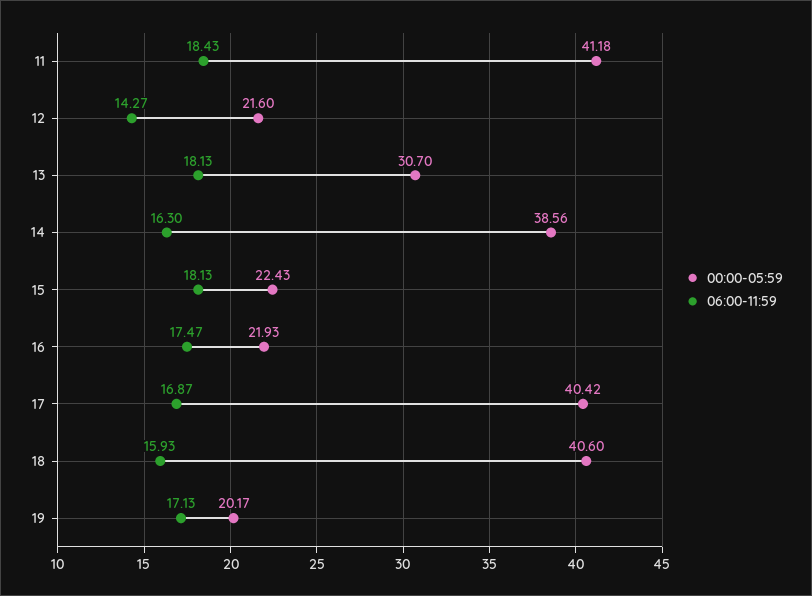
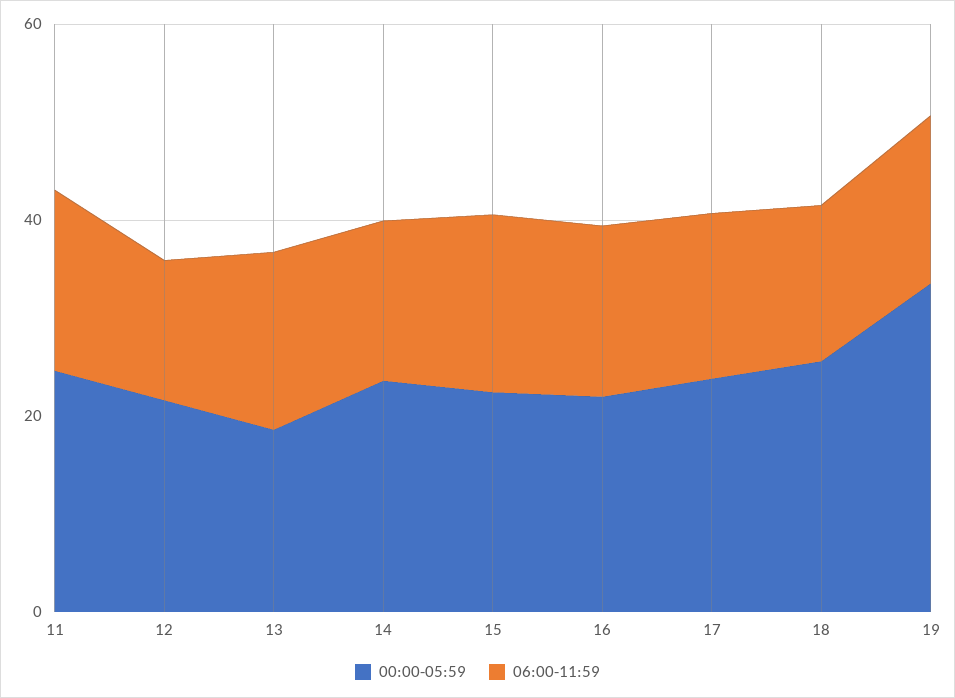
  {
    "00:00-05:59": {
-     "11": 41.18,
+     "11": 25,
      "12": 21.6,
-     "13": 30.7,
+     "13": 20,
-     "14": 38.56,
+     "14": 25,
      "15": 22.43,
      "16": 21.93,
-     "17": 40.42,
+     "17": 25,
-     "18": 40.6,
+     "18": 25,
-     "19": 20.17
+     "19": 35
    },
    "06:00-11:59": {
      "11": 18.43,
      "12": 14.27,
      "13": 18.13,
      "14": 16.3,
      "15": 18.13,
      "16": 17.47,
      "17": 16.87,
      "18": 15.93,
      "19": 17.13
    }
  }

